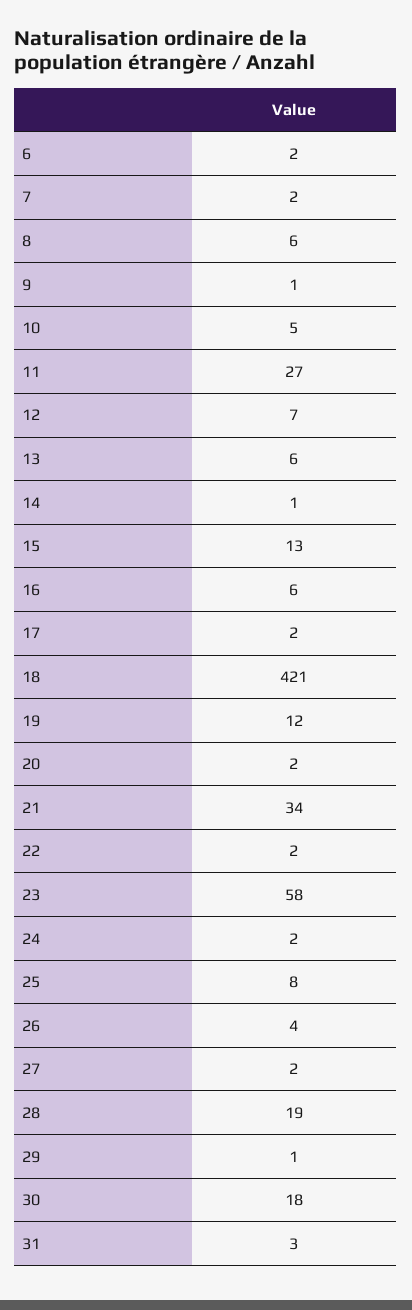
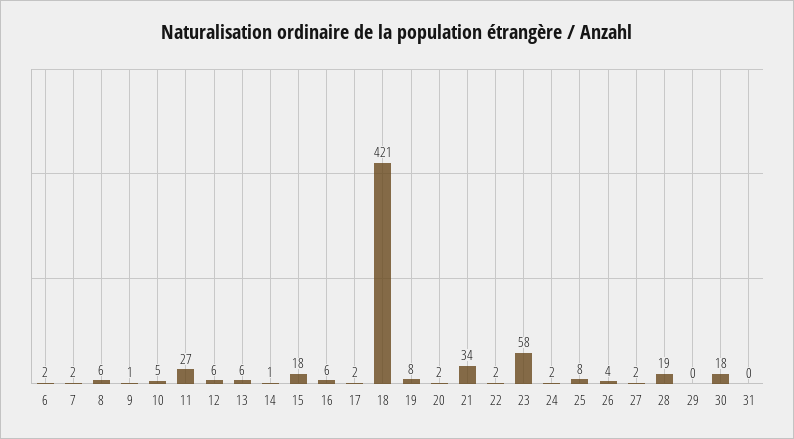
  {
    "6": 2,
    "7": 2,
    "8": 6,
    "9": 1,
    "10": 5,
    "11": 27,
-   "12": 7,
+   "12": 6,
    "13": 6,
    "14": 1,
-   "15": 13,
+   "15": 18,
    "16": 6,
    "17": 2,
    "18": 421,
-   "19": 12,
+   "19": 8,
    "20": 2,
    "21": 34,
    "22": 2,
    "23": 58,
    "24": 2,
    "25": 8,
    "26": 4,
    "27": 2,
    "28": 19,
-   "29": 1,
+   "29": 0,
    "30": 18,
-   "31": 3
+   "31": 0
  }

